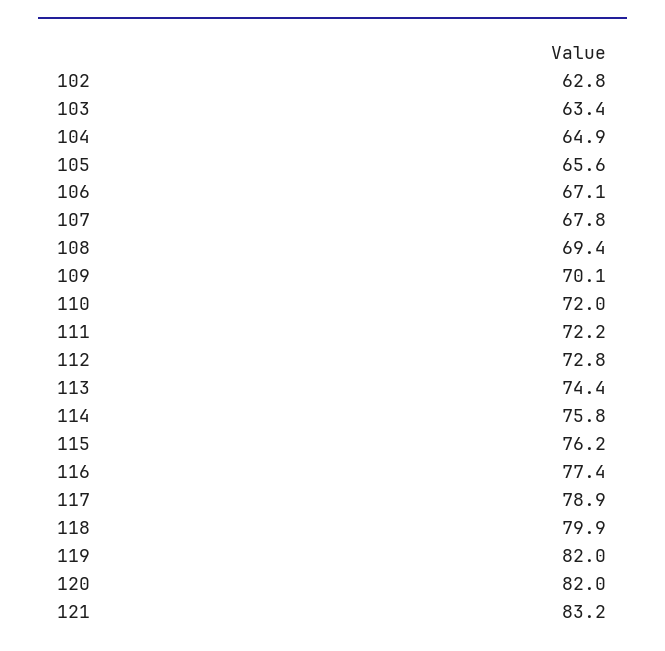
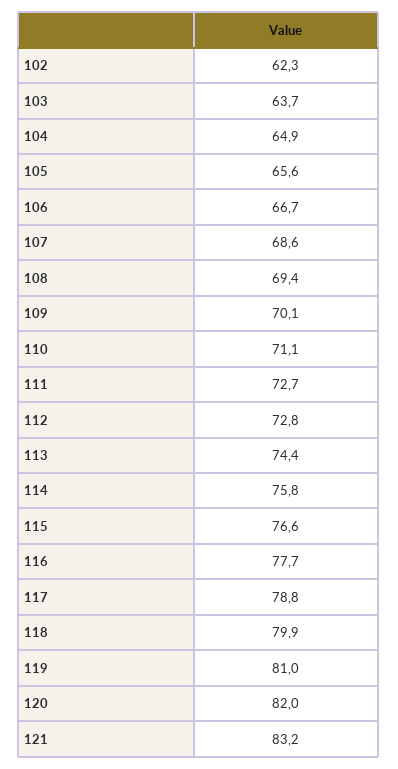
  {
-   "102": 62.8,
+   "102": 62.3,
-   "103": 63.4,
+   "103": 63.7,
    "104": 64.9,
    "105": 65.6,
-   "106": 67.1,
+   "106": 66.7,
-   "107": 67.8,
+   "107": 68.6,
    "108": 69.4,
    "109": 70.1,
-   "110": 72,
+   "110": 71.1,
-   "111": 72.2,
+   "111": 72.7,
    "112": 72.8,
    "113": 74.4,
    "114": 75.8,
-   "115": 76.2,
+   "115": 76.6,
-   "116": 77.4,
+   "116": 77.7,
-   "117": 78.9,
+   "117": 78.8,
    "118": 79.9,
-   "119": 82,
+   "119": 81,
    "120": 82,
    "121": 83.2
  }

